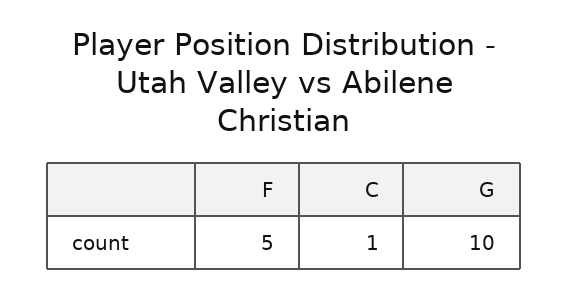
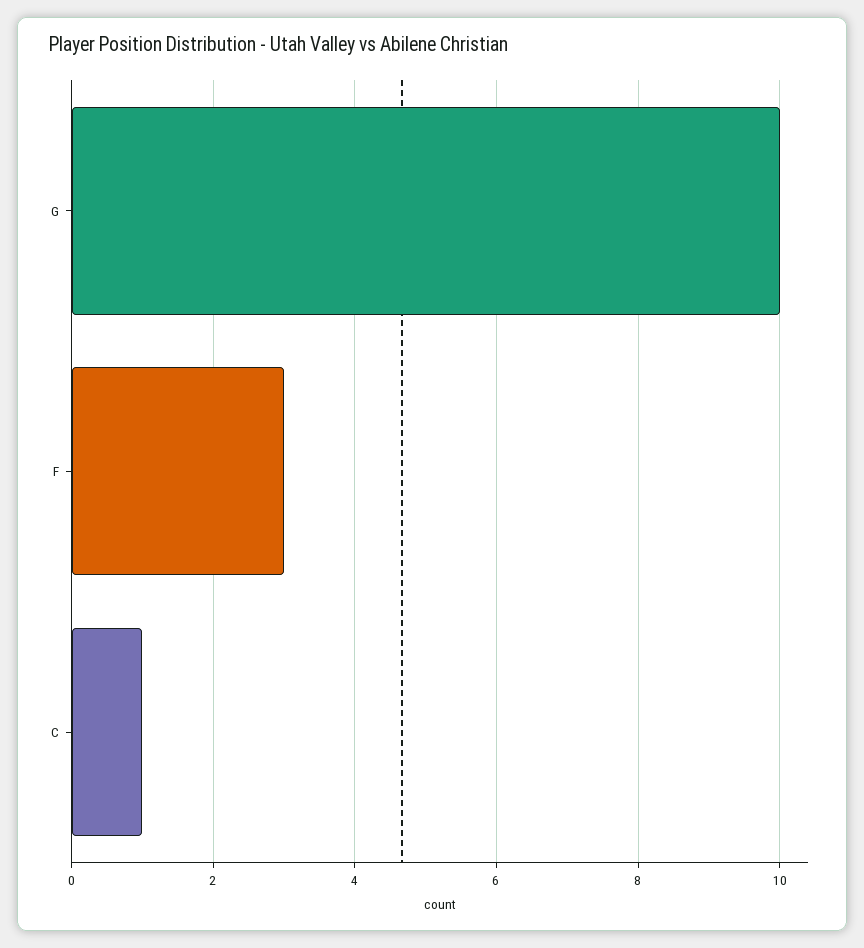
  {
-   "F": 5,
+   "F": 3,
    "C": 1,
    "G": 10
  }

